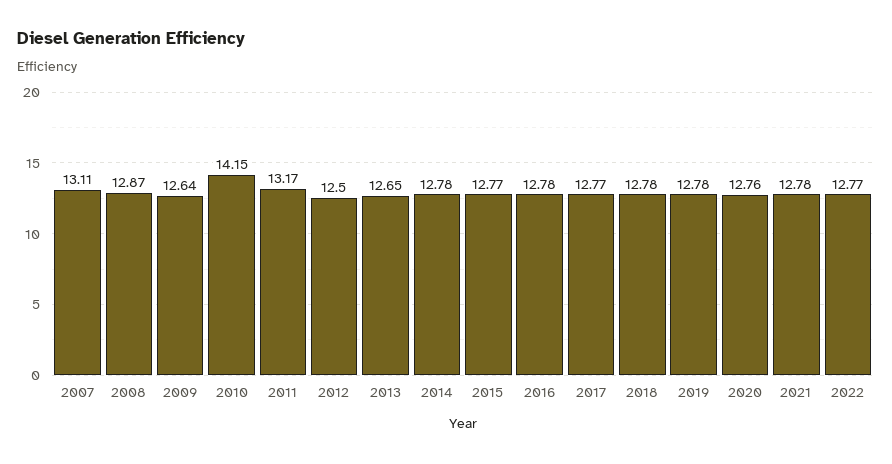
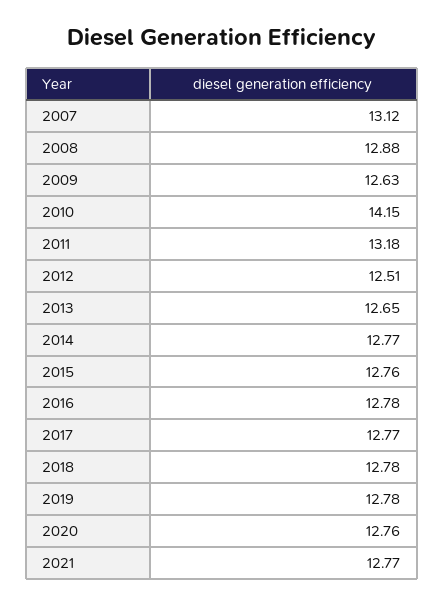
  {
-   "2007": 13.11,
+   "2007": 13.12,
-   "2008": 12.87,
+   "2008": 12.88,
-   "2009": 12.64,
+   "2009": 12.63,
    "2010": 14.15,
-   "2011": 13.17,
+   "2011": 13.18,
-   "2012": 12.5,
+   "2012": 12.51,
    "2013": 12.65,
-   "2014": 12.78,
+   "2014": 12.77,
-   "2015": 12.77,
+   "2015": 12.76,
    "2016": 12.78,
    "2017": 12.77,
    "2018": 12.78,
    "2019": 12.78,
    "2020": 12.76,
-   "2021": 12.78,
+   "2021": 12.77
-   "2022": 12.77
  }

